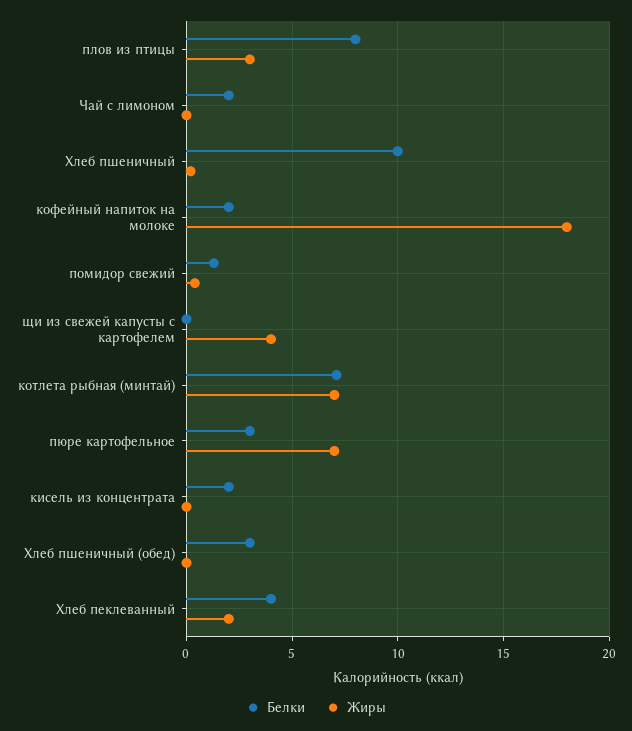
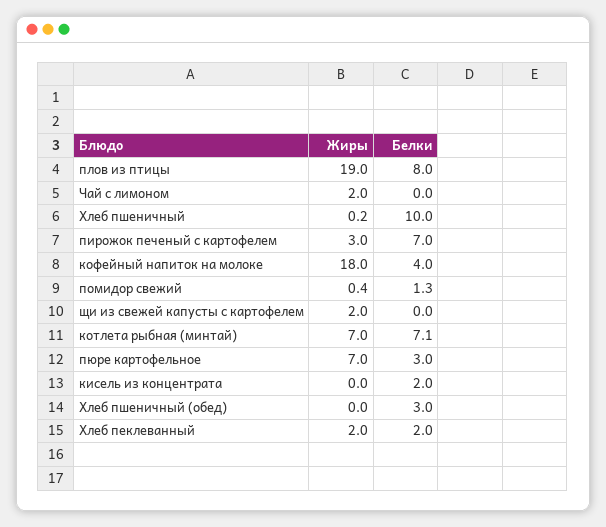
  {
    "Белки": {
      "плов из птицы": 8,
-     "Чай с лимоном": 2,
+     "Чай с лимоном": 0,
      "Хлеб пшеничный": 10,
-     "кофейный напиток на молоке": 2,
+     "кофейный напиток на молоке": 4,
      "помидор свежий": 1.3,
      "щи из свежей капусты с картофелем": 0,
      "котлета рыбная (минтай)": 7.1,
      "пюре картофельное": 3,
      "кисель из концентрата": 2,
      "Хлеб пшеничный (обед)": 3,
-     "Хлеб пеклеванный": 4
+     "Хлеб пеклеванный": 2,
+     "пирожок печеный с картофелем": 7
    },
    "Жиры": {
-     "плов из птицы": 3,
+     "плов из птицы": 19,
-     "Чай с лимоном": 0,
+     "Чай с лимоном": 2,
      "Хлеб пшеничный": 0.2,
      "кофейный напиток на молоке": 18,
      "помидор свежий": 0.4,
-     "щи из свежей капусты с картофелем": 4,
+     "щи из свежей капусты с картофелем": 2,
      "котлета рыбная (минтай)": 7,
      "пюре картофельное": 7,
      "кисель из концентрата": 0,
      "Хлеб пшеничный (обед)": 0,
-     "Хлеб пеклеванный": 2
+     "Хлеб пеклеванный": 2,
+     "пирожок печеный с картофелем": 3
    }
  }

